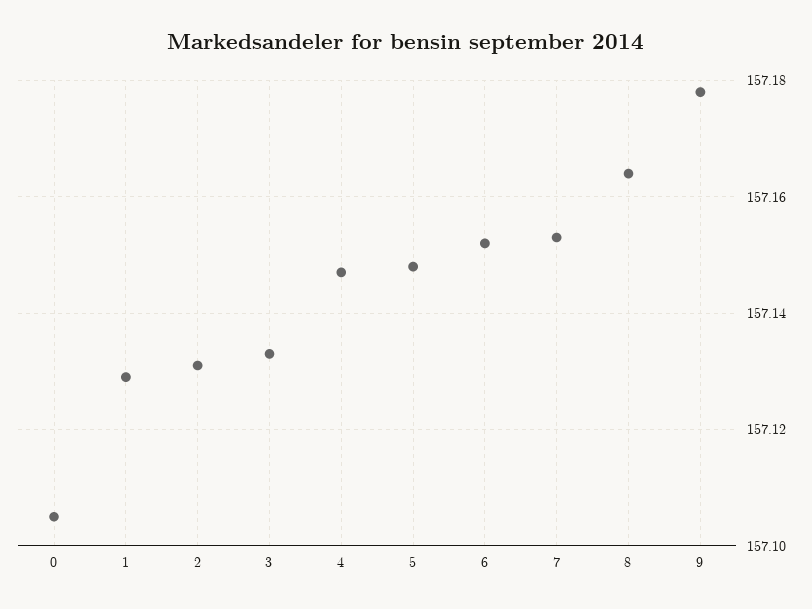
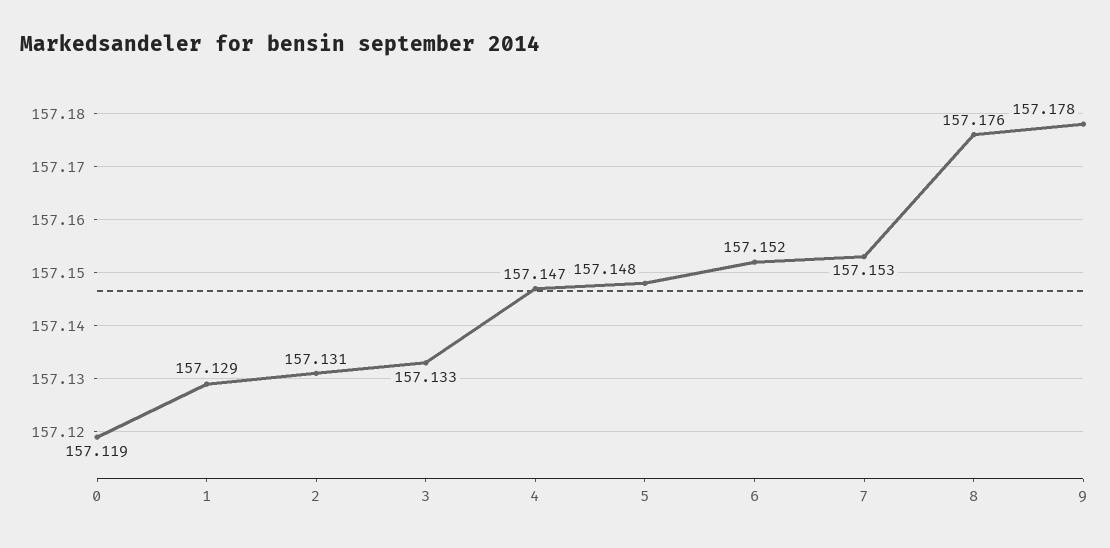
  {
-   "0": 157.105,
+   "0": 157.119,
    "1": 157.129,
    "2": 157.131,
    "3": 157.133,
    "4": 157.147,
    "5": 157.148,
    "6": 157.152,
    "7": 157.153,
-   "8": 157.165,
+   "8": 157.176,
    "9": 157.178
  }

